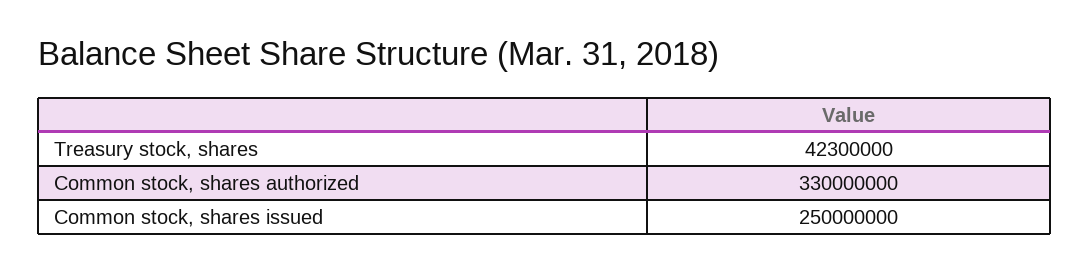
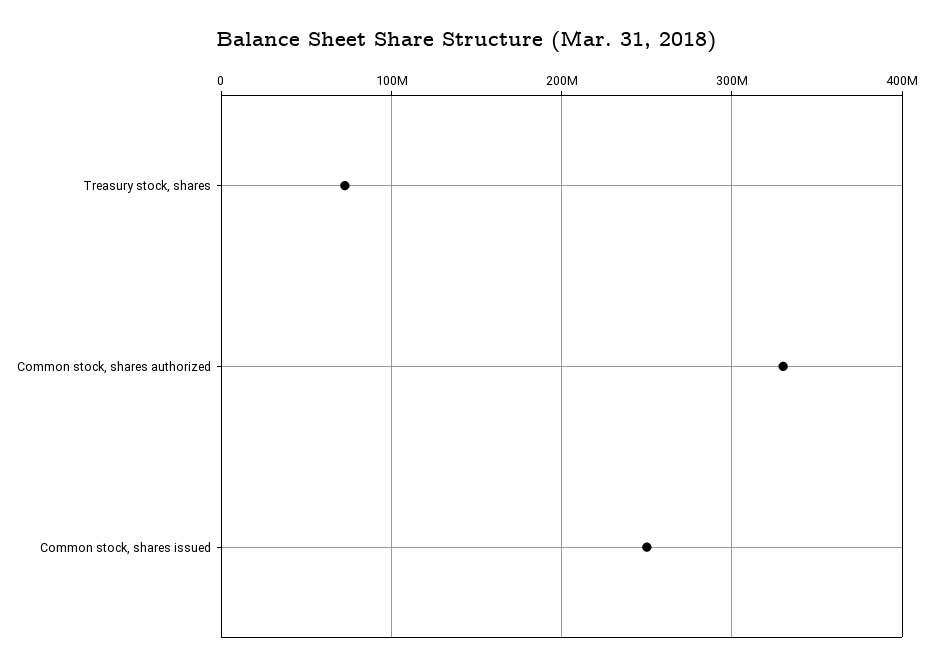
  {
-   "Treasury stock, shares": 42300000,
+   "Treasury stock, shares": 70000000,
    "Common stock, shares authorized": 330000000,
    "Common stock, shares issued": 250000000
  }

